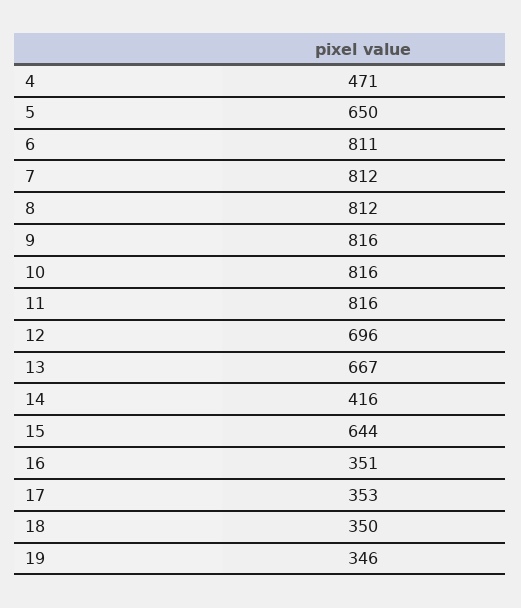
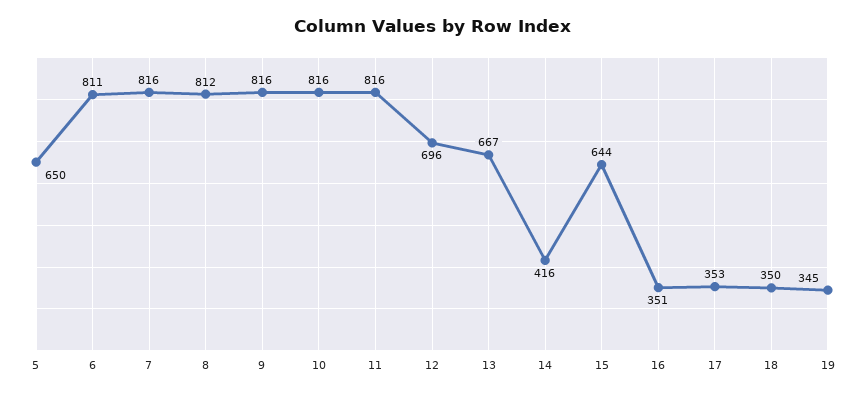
  {
-   "4": 471,
    "5": 650,
    "6": 811,
-   "7": 812,
+   "7": 816,
    "8": 812,
    "9": 816,
    "10": 816,
    "11": 816,
    "12": 696,
    "13": 667,
    "14": 416,
    "15": 644,
    "16": 351,
    "17": 353,
    "18": 350,
-   "19": 346
+   "19": 345
  }

